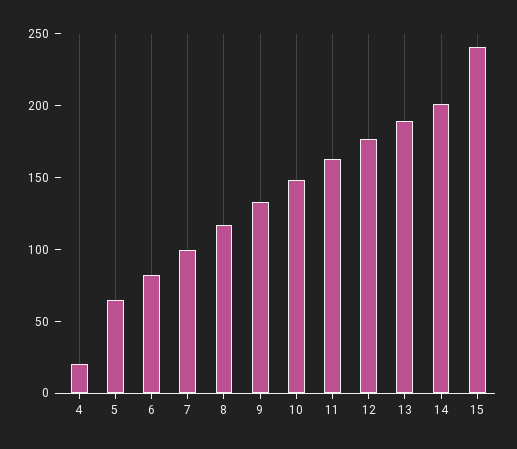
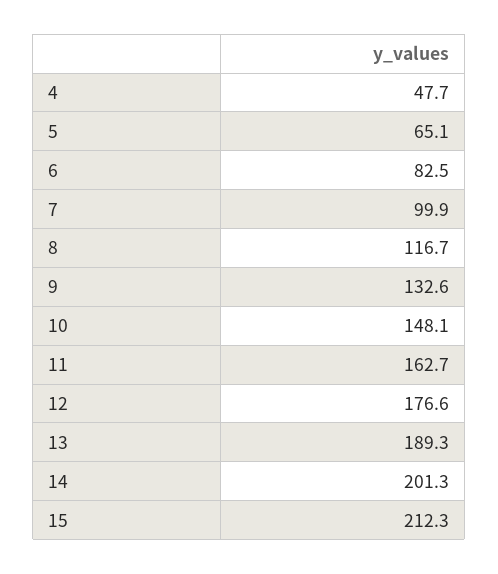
  {
-   "4": 20,
+   "4": 47.7,
    "5": 65.1,
    "6": 82.5,
    "7": 99.9,
    "8": 116.7,
    "9": 132.6,
    "10": 148.1,
    "11": 162.7,
    "12": 176.6,
    "13": 189.3,
    "14": 201.3,
-   "15": 240
+   "15": 212.3
  }

